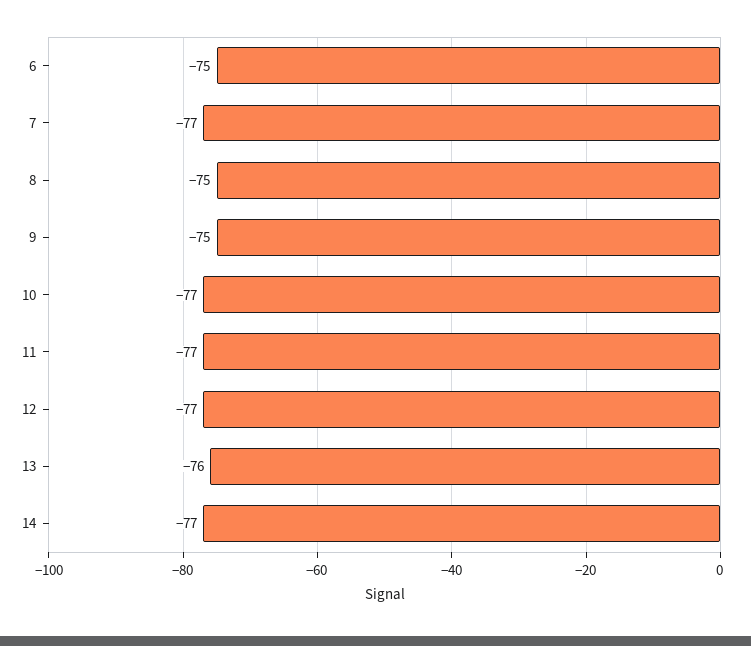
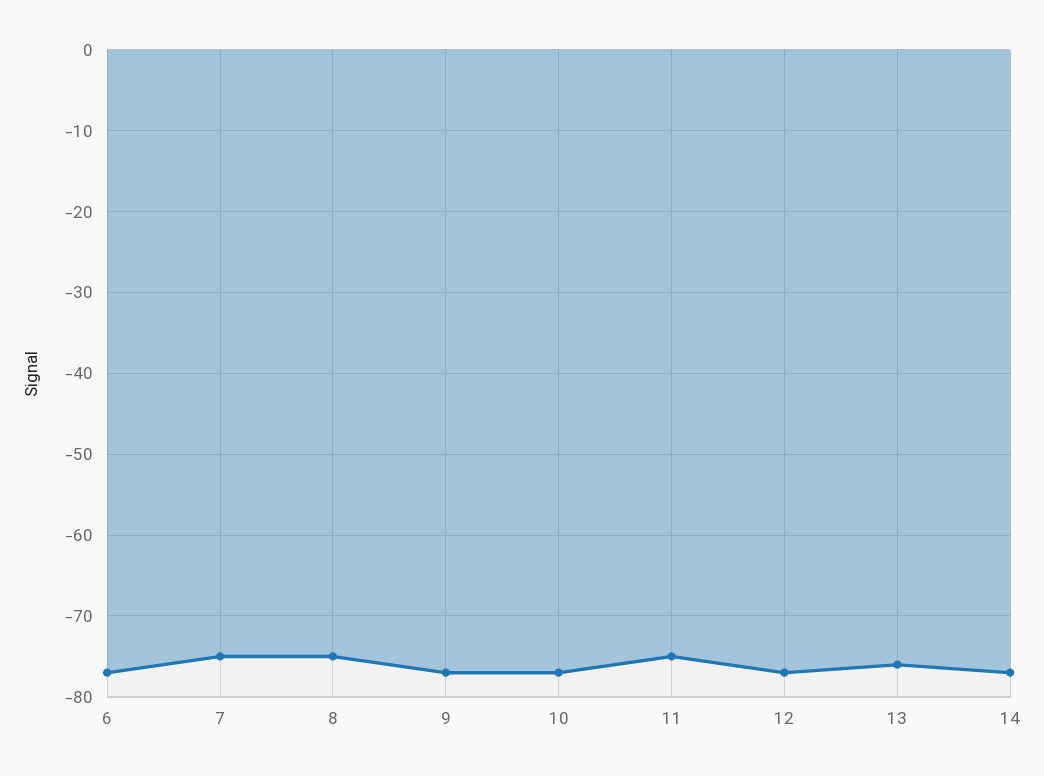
  {
-   "6": -75,
+   "6": -77,
-   "7": -77,
+   "7": -75,
    "8": -75,
-   "9": -75,
+   "9": -77,
    "10": -77,
-   "11": -77,
+   "11": -75,
    "12": -77,
    "13": -76,
    "14": -77
  }

